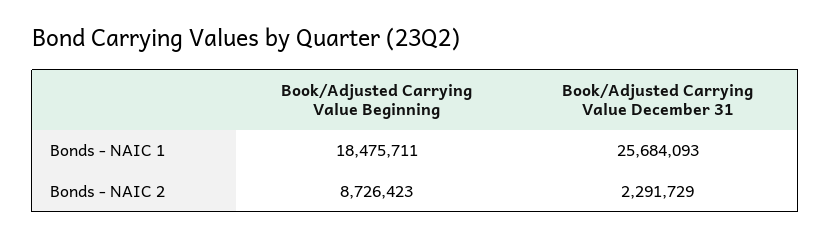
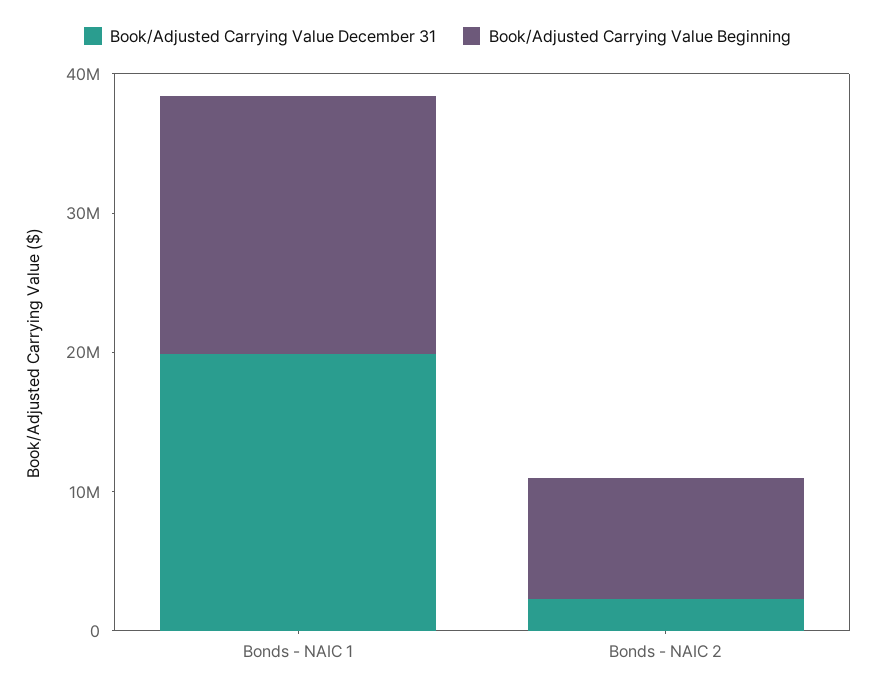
  {
    "Book/Adjusted Carrying Value Beginning": {
      "Bonds - NAIC 1": 18475711,
      "Bonds - NAIC 2": 8726423
    },
    "Book/Adjusted Carrying Value December 31": {
-     "Bonds - NAIC 1": 25684093,
+     "Bonds - NAIC 1": 20000000,
      "Bonds - NAIC 2": 2291729
    }
  }

